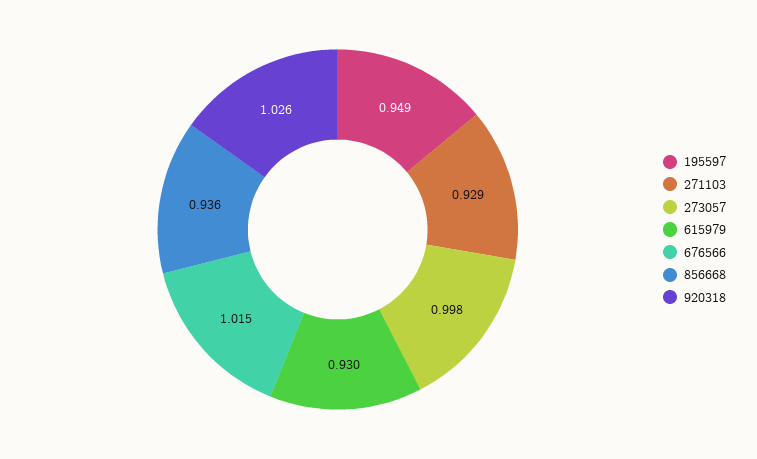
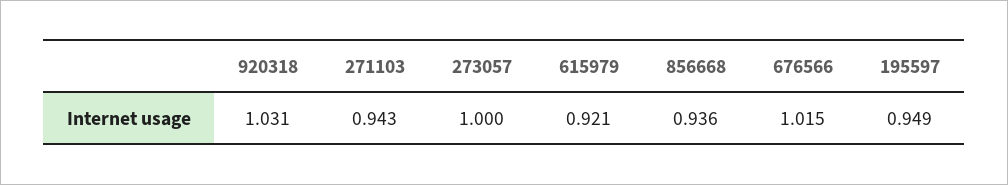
  {
    "195597": 0.949,
-   "271103": 0.929,
+   "271103": 0.943,
-   "273057": 0.998,
+   "273057": 1,
-   "615979": 0.93,
+   "615979": 0.921,
    "676566": 1.015,
    "856668": 0.936,
-   "920318": 1.026
+   "920318": 1.031
  }

